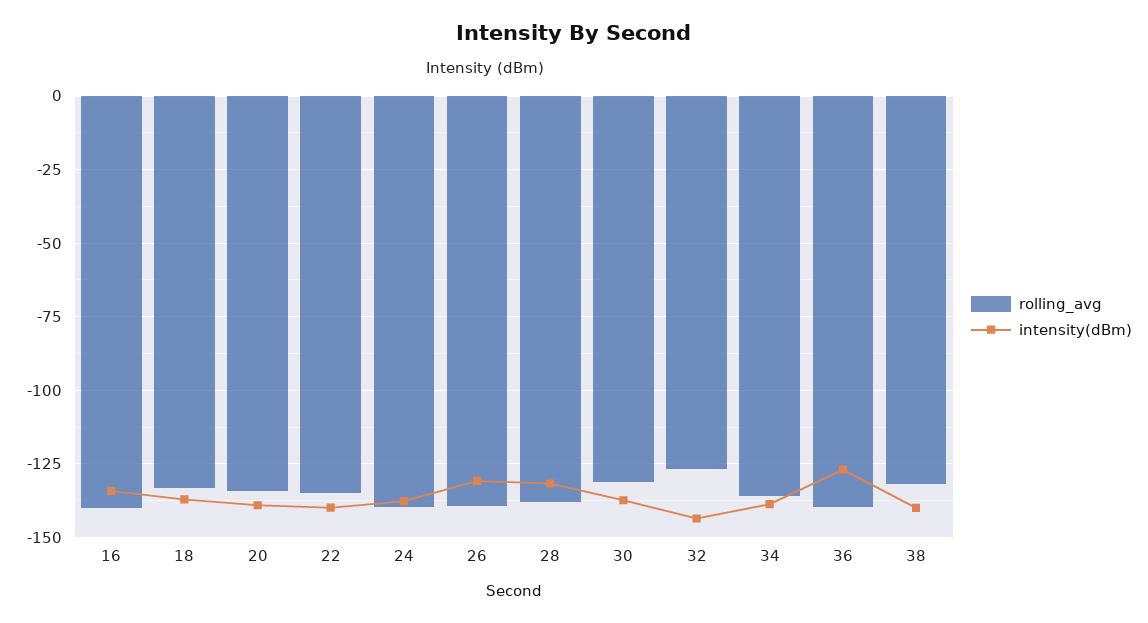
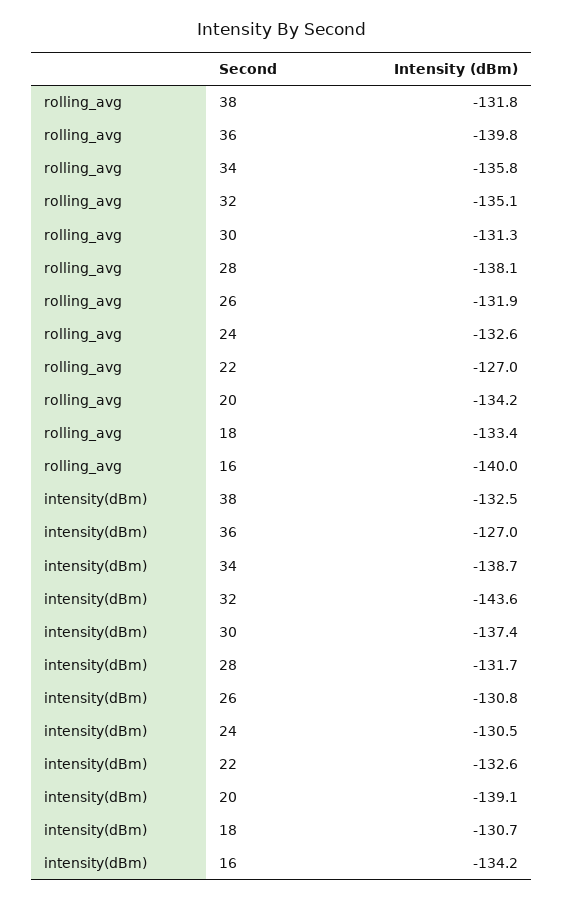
  {
    "rolling_avg": {
      "16": -140,
      "18": -133.4,
      "20": -134.2,
-     "22": -135,
+     "22": -127,
-     "24": -140,
+     "24": -132.6,
-     "26": -140,
+     "26": -131.9,
      "28": -138.1,
      "30": -131.3,
-     "32": -127.5,
+     "32": -135.1,
      "34": -135.8,
      "36": -139.8,
      "38": -131.8
    },
    "intensity(dBm)": {
      "16": -134.2,
-     "18": -137.5,
+     "18": -130.7,
      "20": -139.1,
-     "22": -140,
+     "22": -132.6,
-     "24": -137.5,
+     "24": -130.5,
      "26": -130.8,
      "28": -131.7,
      "30": -137.4,
      "32": -143.6,
      "34": -138.7,
      "36": -127,
-     "38": -140
+     "38": -132.5
    }
  }

